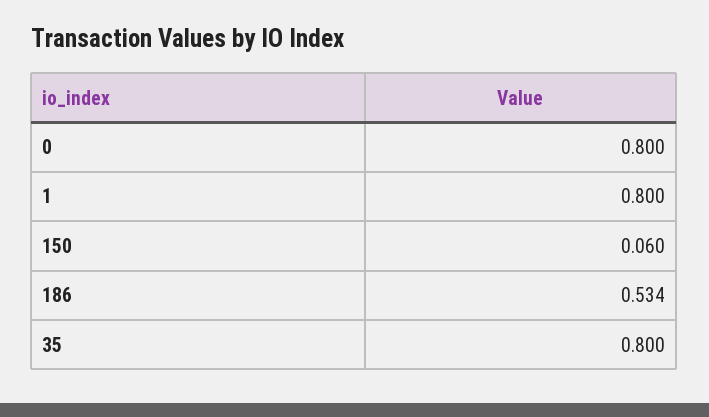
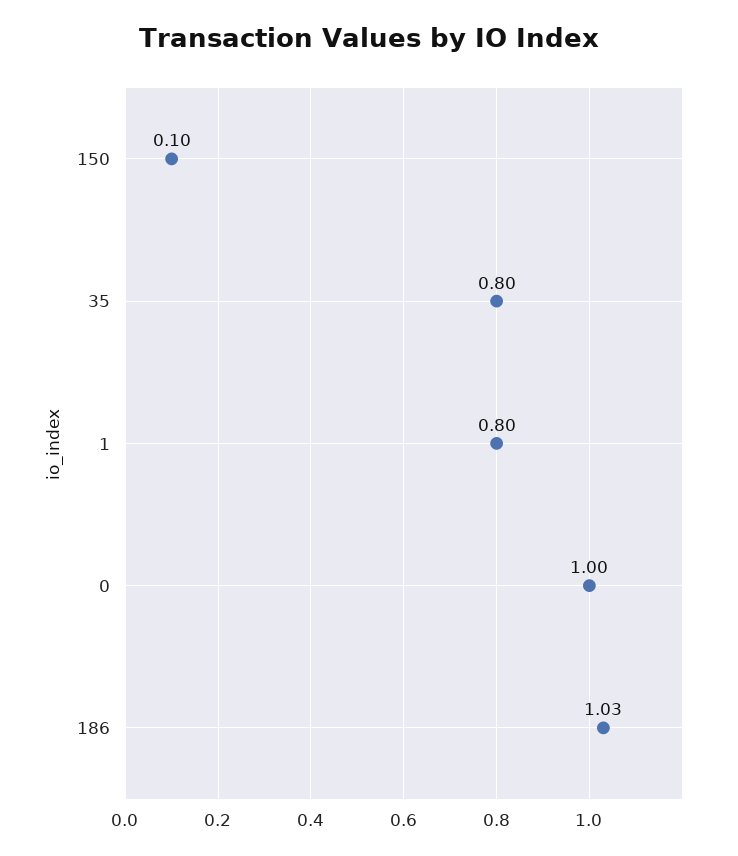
  {
-   "0": 0.8,
+   "0": 1,
    "1": 0.8,
-   "150": 0.06,
+   "150": 0.1,
-   "186": 0.534,
+   "186": 1.03,
    "35": 0.8
  }

